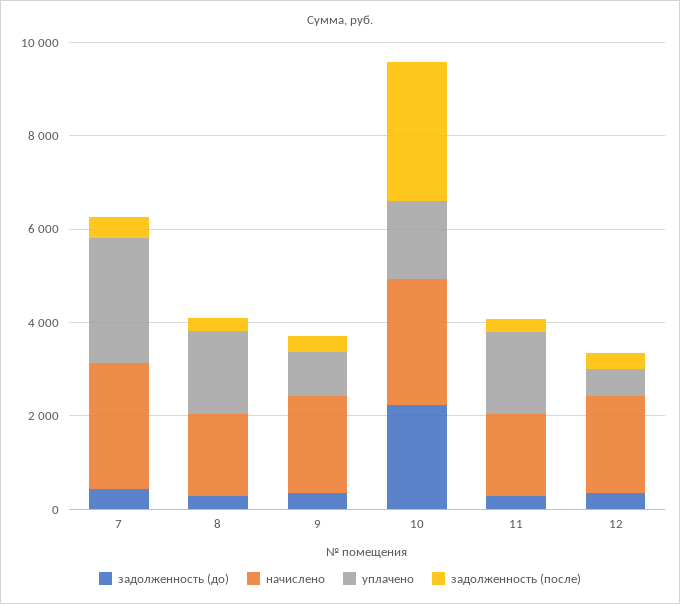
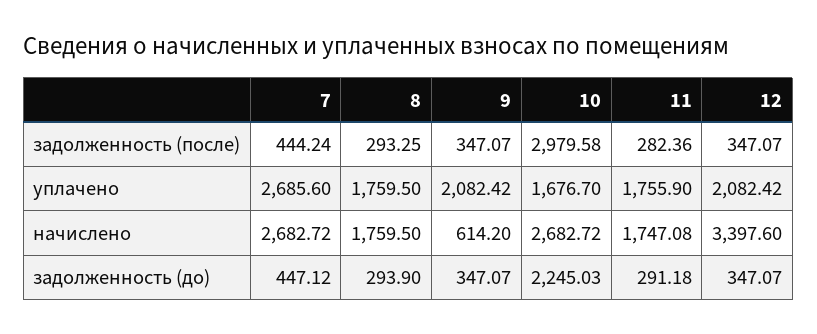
  {
    "задолженность (до)": {
      "7": 447.12,
      "8": 293.9,
      "9": 347.07,
      "10": 2245.03,
      "11": 291.18,
      "12": 347.07
    },
    "начислено": {
      "7": 2682.72,
      "8": 1759.5,
-     "9": 2000,
+     "9": 614.2,
      "10": 2682.72,
      "11": 1747.08,
-     "12": 2000
+     "12": 3397.6
    },
    "уплачено": {
      "7": 2685.6,
      "8": 1759.5,
-     "9": 1000,
+     "9": 2082.42,
      "10": 1676.7,
      "11": 1755.9,
-     "12": 500
+     "12": 2082.42
    },
    "задолженность (после)": {
      "7": 444.24,
      "8": 293.25,
      "9": 347.07,
      "10": 2979.58,
      "11": 282.36,
      "12": 347.07
    }
  }

